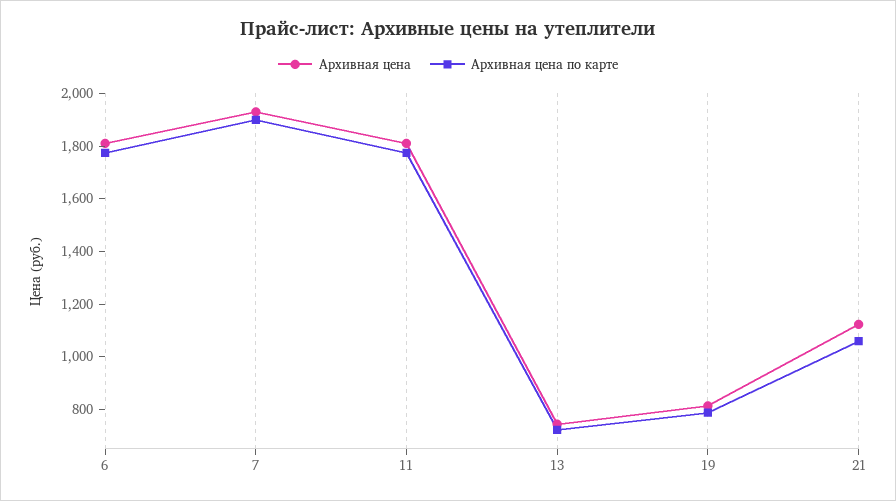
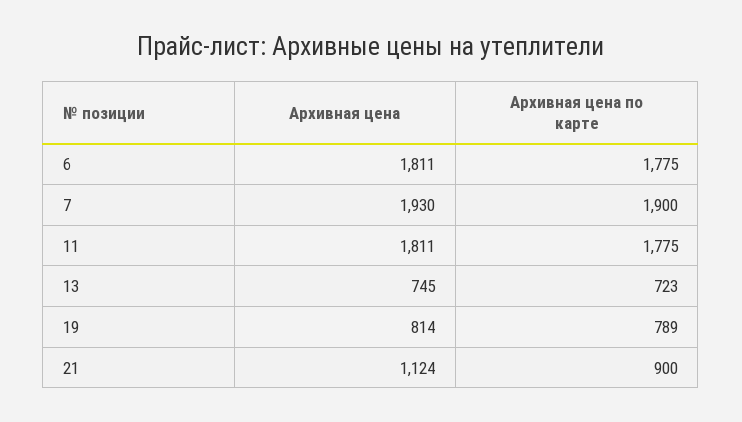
  {
    "Архивная цена": {
      "6": 1811,
      "7": 1930,
      "11": 1811,
      "13": 745,
      "19": 814,
      "21": 1124
    },
    "Архивная цена по карте": {
      "6": 1775,
      "7": 1900,
      "11": 1775,
      "13": 723,
      "19": 789,
-     "21": 1050
+     "21": 900
    }
  }

